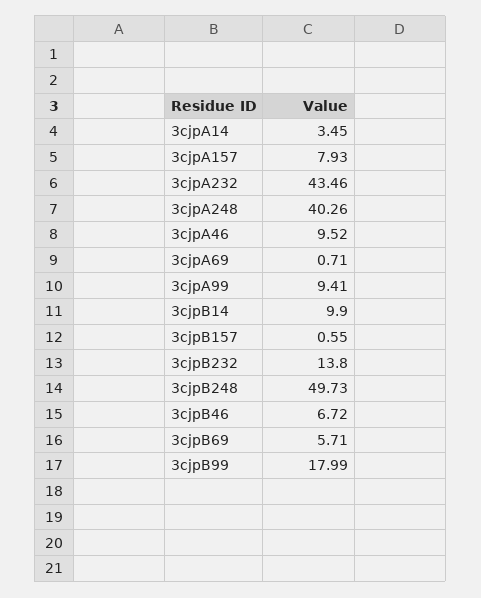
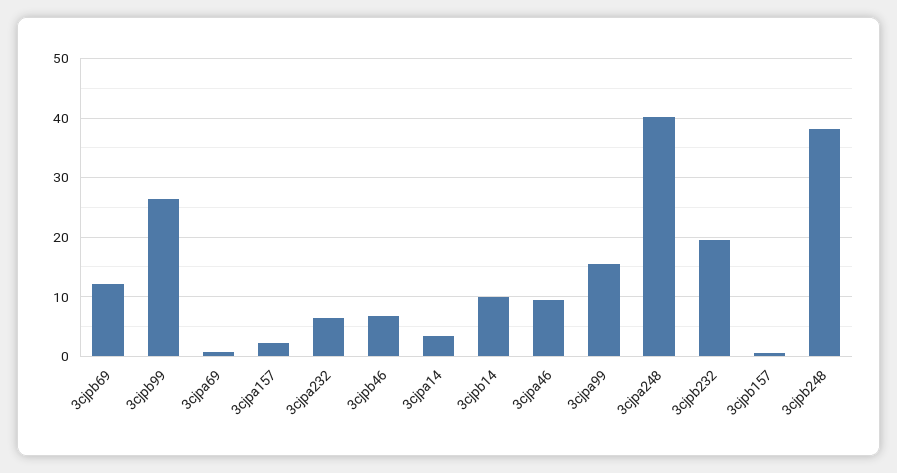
  {
    "3cjpA14": 3.45,
-   "3cjpA157": 7.93,
+   "3cjpA157": 2,
-   "3cjpA232": 43.46,
+   "3cjpA232": 6,
    "3cjpA248": 40.26,
    "3cjpA46": 9.52,
    "3cjpA69": 0.71,
-   "3cjpA99": 9.41,
+   "3cjpA99": 16,
    "3cjpB14": 9.9,
    "3cjpB157": 0.55,
-   "3cjpB232": 13.8,
+   "3cjpB232": 20,
-   "3cjpB248": 49.73,
+   "3cjpB248": 38,
    "3cjpB46": 6.72,
-   "3cjpB69": 5.71,
+   "3cjpB69": 12,
-   "3cjpB99": 17.99
+   "3cjpB99": 26
  }

